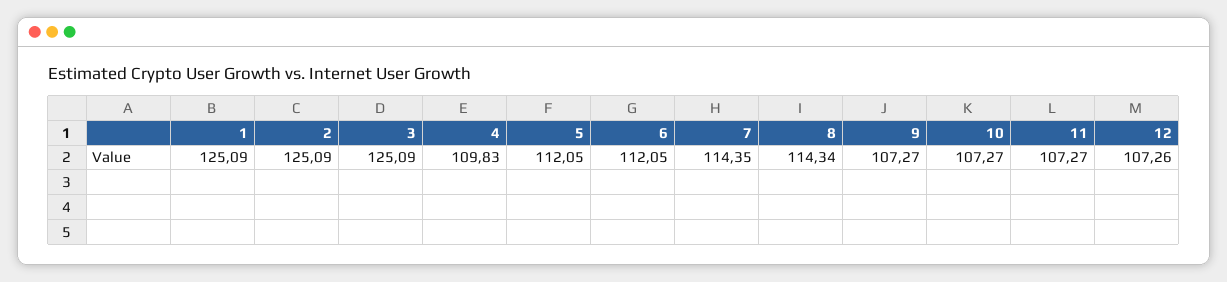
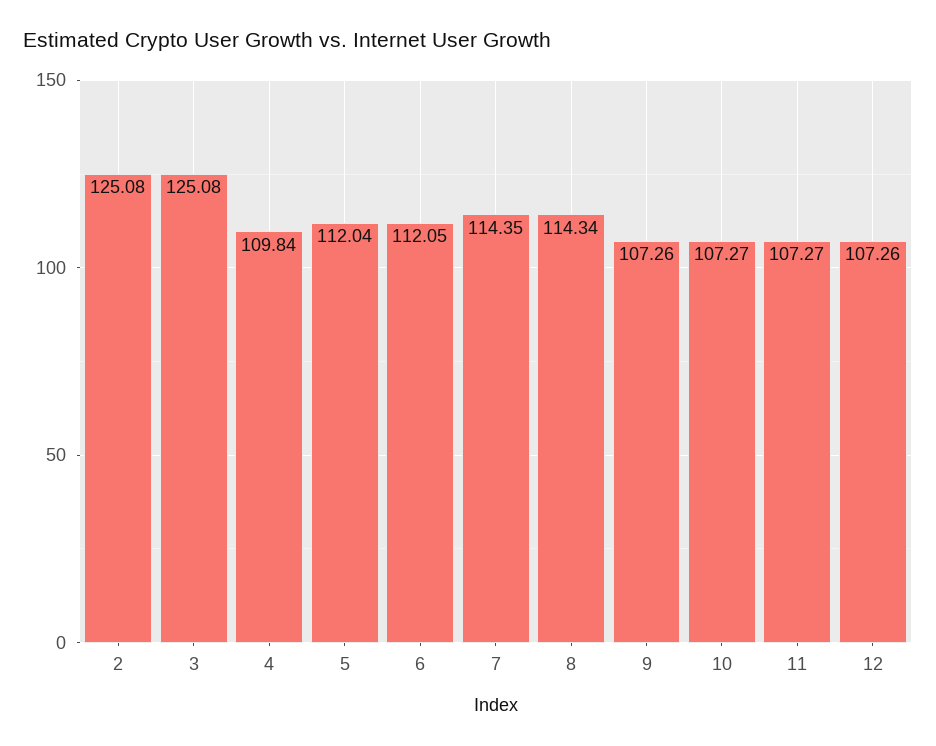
  {
-   "1": 125.09,
-   "2": 125.09,
+   "2": 125.08,
-   "3": 125.09,
+   "3": 125.08,
-   "4": 109.83,
+   "4": 109.84,
-   "5": 112.05,
+   "5": 112.04,
    "6": 112.05,
    "7": 114.35,
    "8": 114.34,
-   "9": 107.27,
+   "9": 107.26,
    "10": 107.27,
    "11": 107.27,
    "12": 107.26
  }

